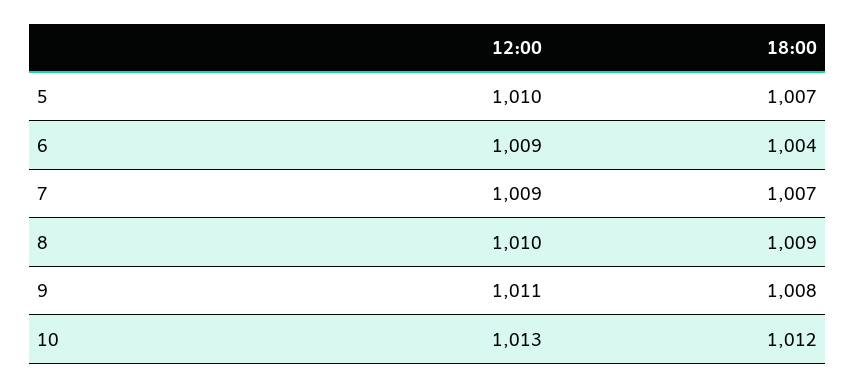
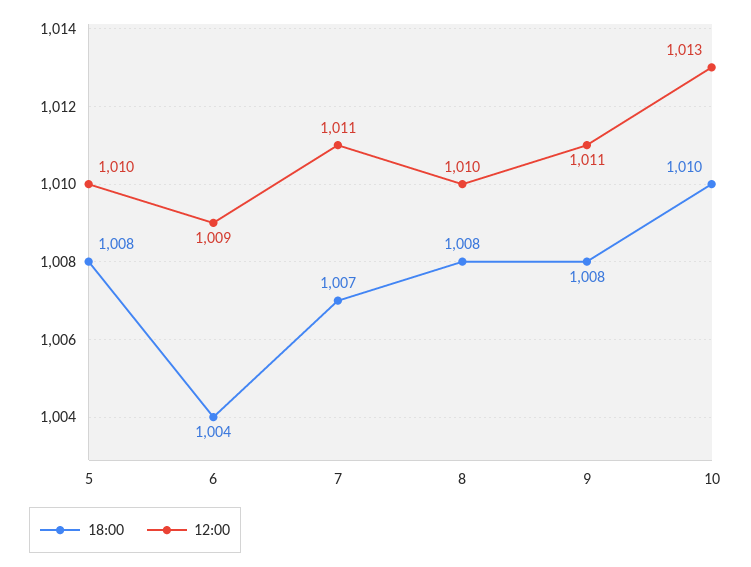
  {
    "12:00": {
      "5": 1010,
      "6": 1009,
-     "7": 1009,
+     "7": 1011,
      "8": 1010,
      "9": 1011,
      "10": 1013
    },
    "18:00": {
-     "5": 1007,
+     "5": 1008,
      "6": 1004,
      "7": 1007,
-     "8": 1009,
+     "8": 1008,
      "9": 1008,
-     "10": 1012
+     "10": 1010
    }
  }

